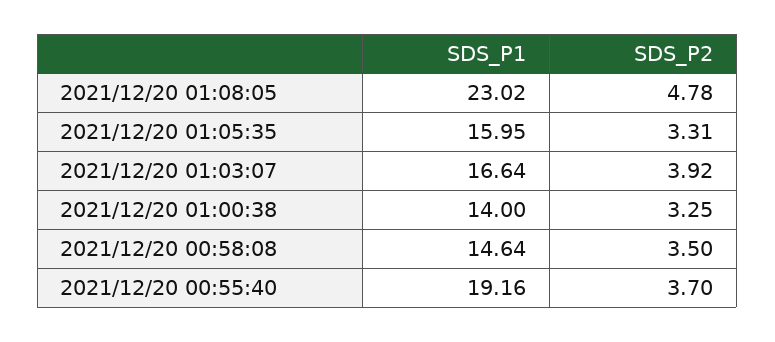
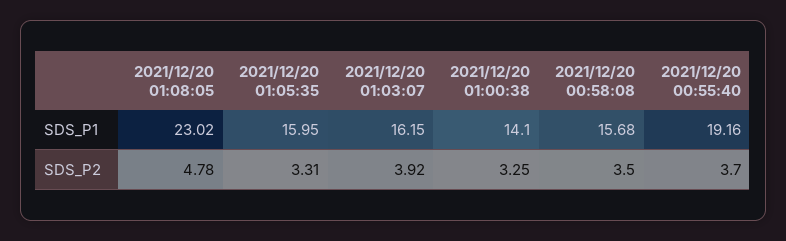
  {
    "SDS_P1": {
      "2021/12/20 01:08:05": 23.02,
      "2021/12/20 01:05:35": 15.95,
-     "2021/12/20 01:03:07": 16.64,
+     "2021/12/20 01:03:07": 16.15,
-     "2021/12/20 01:00:38": 14,
+     "2021/12/20 01:00:38": 14.1,
-     "2021/12/20 00:58:08": 14.64,
+     "2021/12/20 00:58:08": 15.68,
      "2021/12/20 00:55:40": 19.16
    },
    "SDS_P2": {
      "2021/12/20 01:08:05": 4.78,
      "2021/12/20 01:05:35": 3.31,
      "2021/12/20 01:03:07": 3.92,
      "2021/12/20 01:00:38": 3.25,
      "2021/12/20 00:58:08": 3.5,
      "2021/12/20 00:55:40": 3.7
    }
  }

